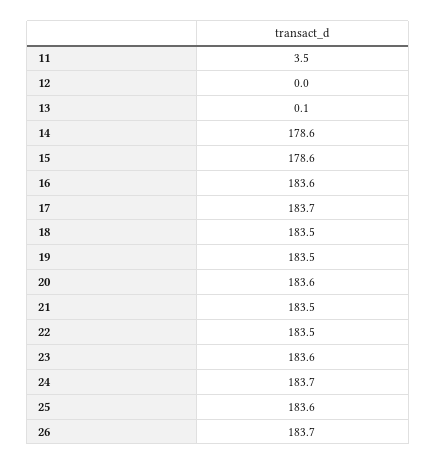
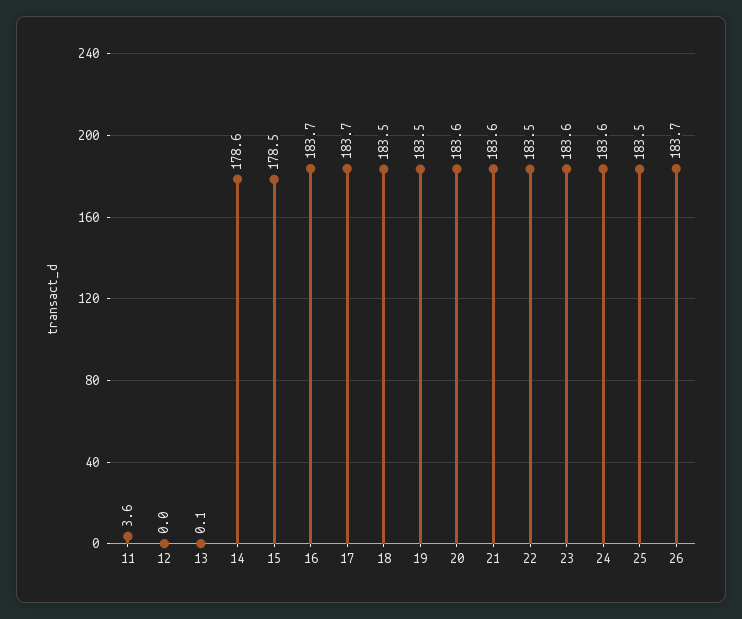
  {
-   "11": 3.5,
+   "11": 3.6,
    "12": 0,
    "13": 0.1,
    "14": 178.6,
-   "15": 178.6,
+   "15": 178.5,
-   "16": 183.6,
+   "16": 183.7,
    "17": 183.7,
    "18": 183.5,
    "19": 183.5,
    "20": 183.6,
-   "21": 183.5,
+   "21": 183.6,
    "22": 183.5,
    "23": 183.6,
-   "24": 183.7,
+   "24": 183.6,
-   "25": 183.6,
+   "25": 183.5,
    "26": 183.7
  }

